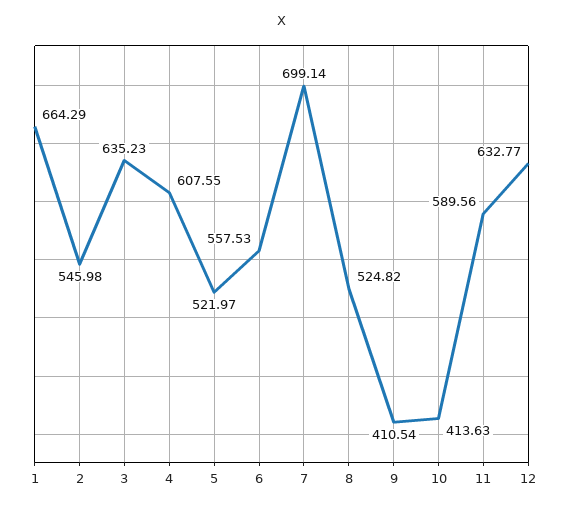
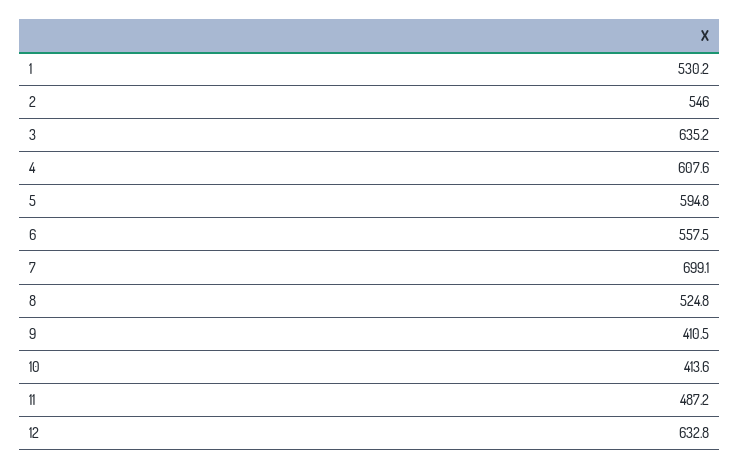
  {
-   "1": 664.29,
+   "1": 530.2,
    "2": 545.98,
    "3": 635.23,
    "4": 607.55,
-   "5": 521.97,
+   "5": 594.8,
    "6": 557.53,
    "7": 699.14,
    "8": 524.82,
    "9": 410.54,
    "10": 413.63,
-   "11": 589.56,
+   "11": 487.2,
    "12": 632.77
  }

